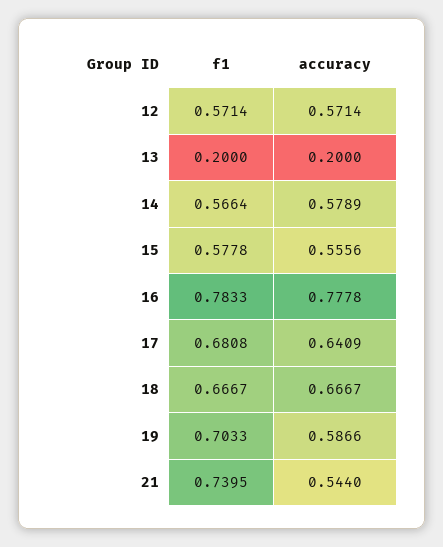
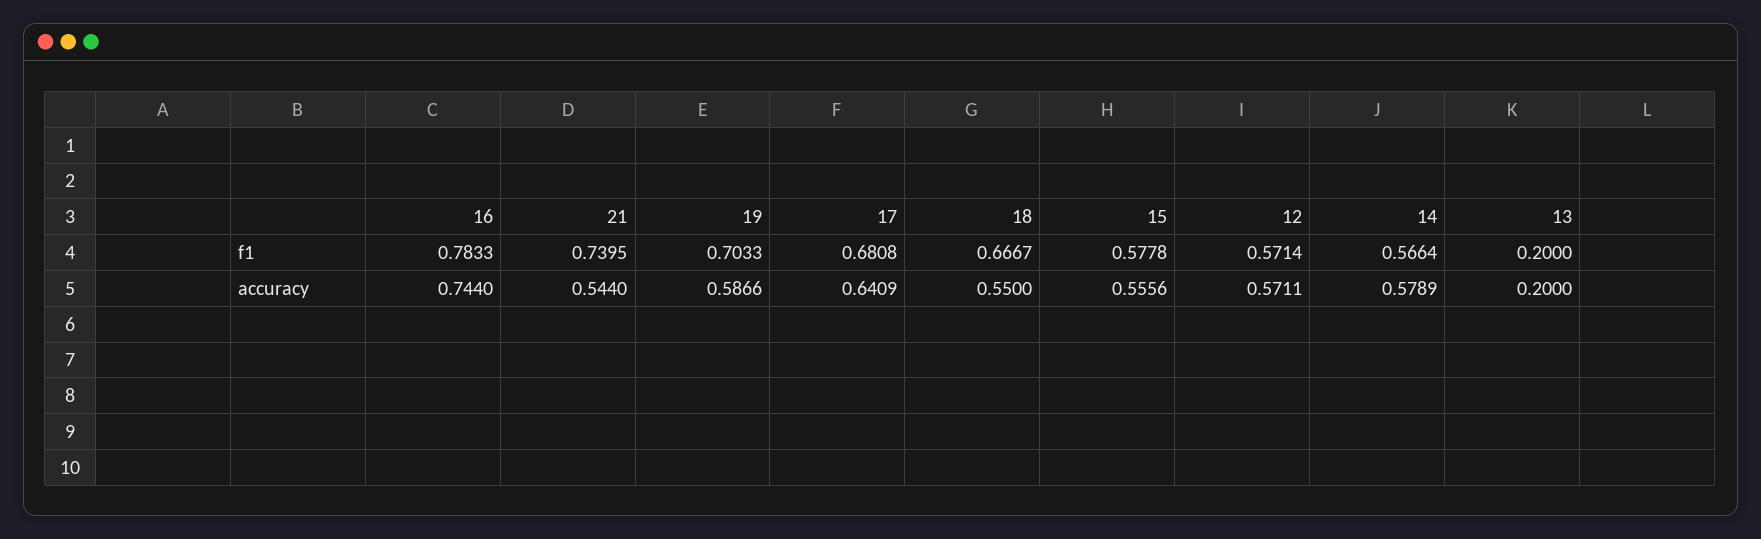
  {
    "f1": {
      "12": 0.5714,
      "13": 0.2,
      "14": 0.5664,
      "15": 0.5778,
      "16": 0.7833,
      "17": 0.6808,
      "18": 0.6667,
      "19": 0.7033,
      "21": 0.7395
    },
    "accuracy": {
-     "12": 0.5714,
+     "12": 0.5711,
      "13": 0.2,
      "14": 0.5789,
      "15": 0.5556,
-     "16": 0.7778,
+     "16": 0.744,
      "17": 0.6409,
-     "18": 0.6667,
+     "18": 0.55,
      "19": 0.5866,
      "21": 0.544
    }
  }

